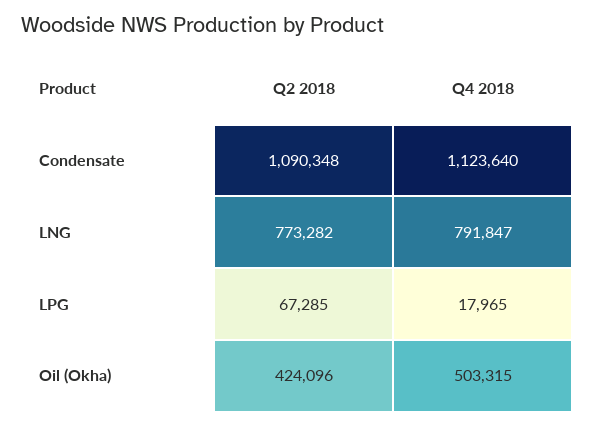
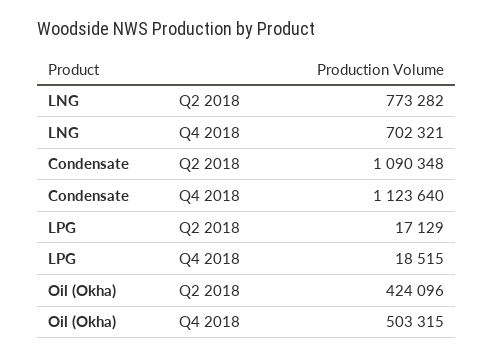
  {
    "Q2 2018": {
      "Condensate": 1090348,
      "LNG": 773282,
-     "LPG": 67285,
+     "LPG": 17129,
      "Oil (Okha)": 424096
    },
    "Q4 2018": {
      "Condensate": 1123640,
-     "LNG": 791847,
+     "LNG": 702321,
-     "LPG": 17965,
+     "LPG": 18515,
      "Oil (Okha)": 503315
    }
  }

